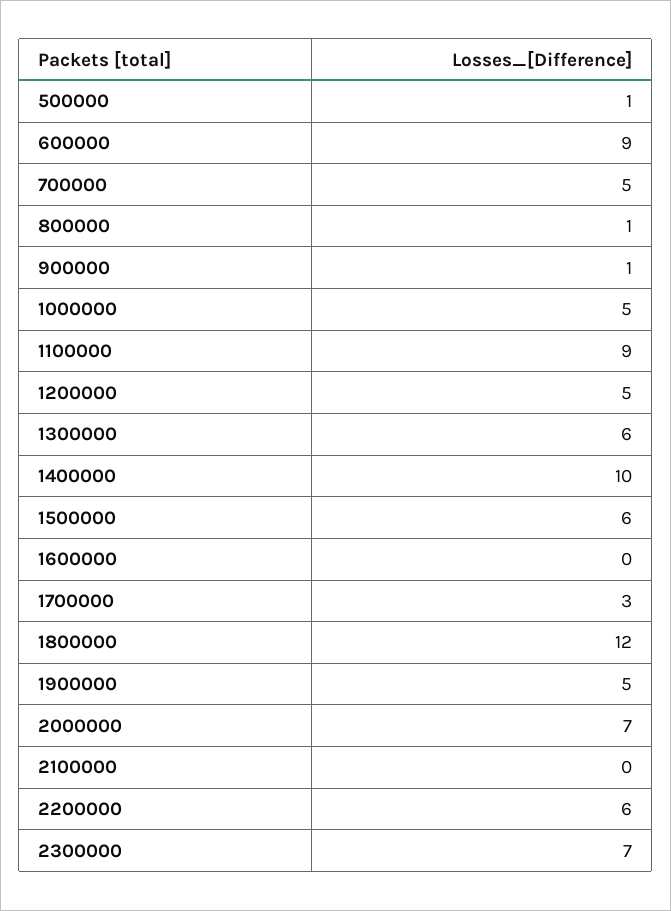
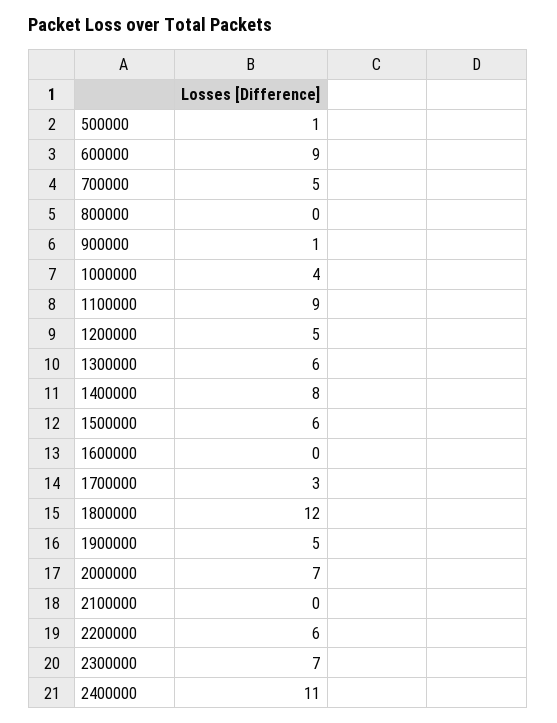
  {
    "500000": 1,
    "600000": 9,
    "700000": 5,
-   "800000": 1,
+   "800000": 0,
    "900000": 1,
-   "1000000": 5,
+   "1000000": 4,
    "1100000": 9,
    "1200000": 5,
    "1300000": 6,
-   "1400000": 10,
+   "1400000": 8,
    "1500000": 6,
    "1600000": 0,
    "1700000": 3,
    "1800000": 12,
    "1900000": 5,
    "2000000": 7,
    "2100000": 0,
    "2200000": 6,
-   "2300000": 7
+   "2300000": 7,
+   "2400000": 11
  }

